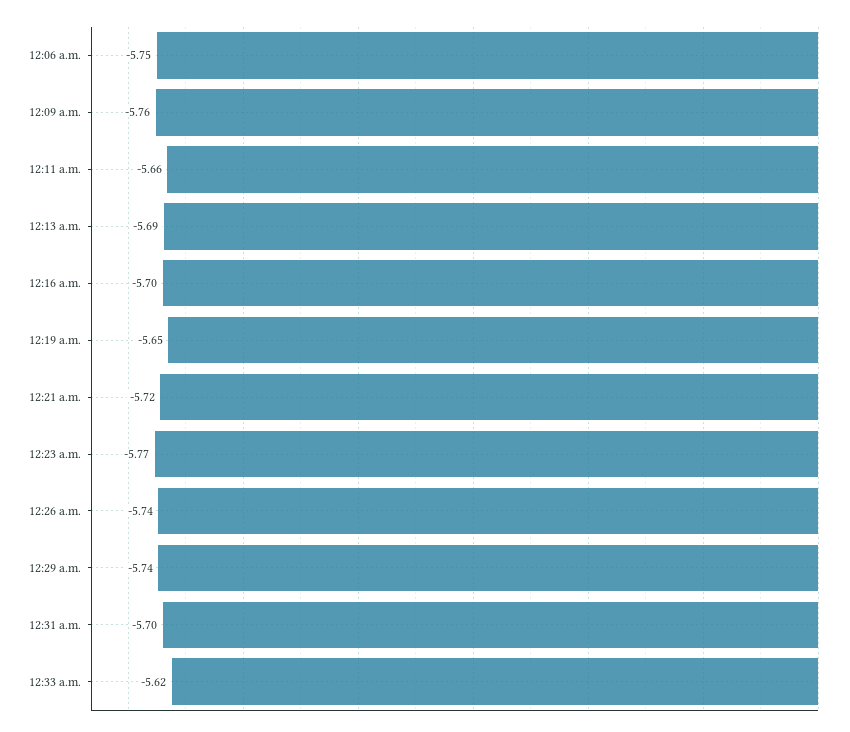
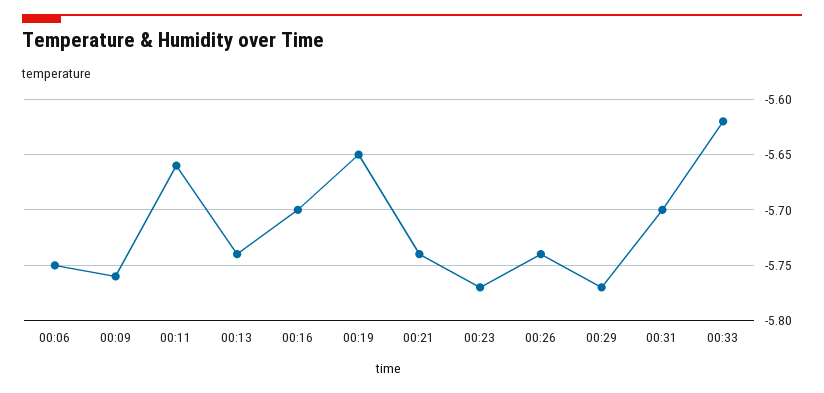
  {
    "12:06 a.m.": -5.75,
    "12:09 a.m.": -5.76,
    "12:11 a.m.": -5.66,
-   "12:13 a.m.": -5.69,
+   "12:13 a.m.": -5.74,
    "12:16 a.m.": -5.7,
    "12:19 a.m.": -5.65,
-   "12:21 a.m.": -5.72,
+   "12:21 a.m.": -5.74,
    "12:23 a.m.": -5.77,
    "12:26 a.m.": -5.74,
-   "12:29 a.m.": -5.74,
+   "12:29 a.m.": -5.77,
    "12:31 a.m.": -5.7,
    "12:33 a.m.": -5.62
  }

